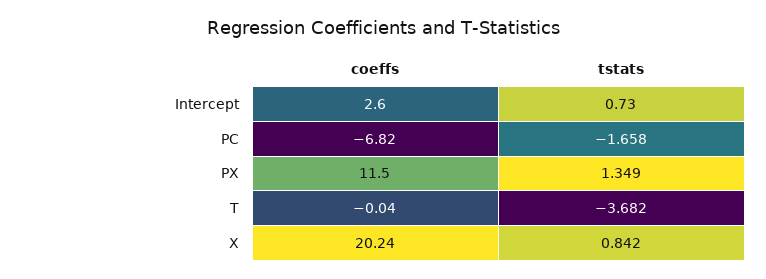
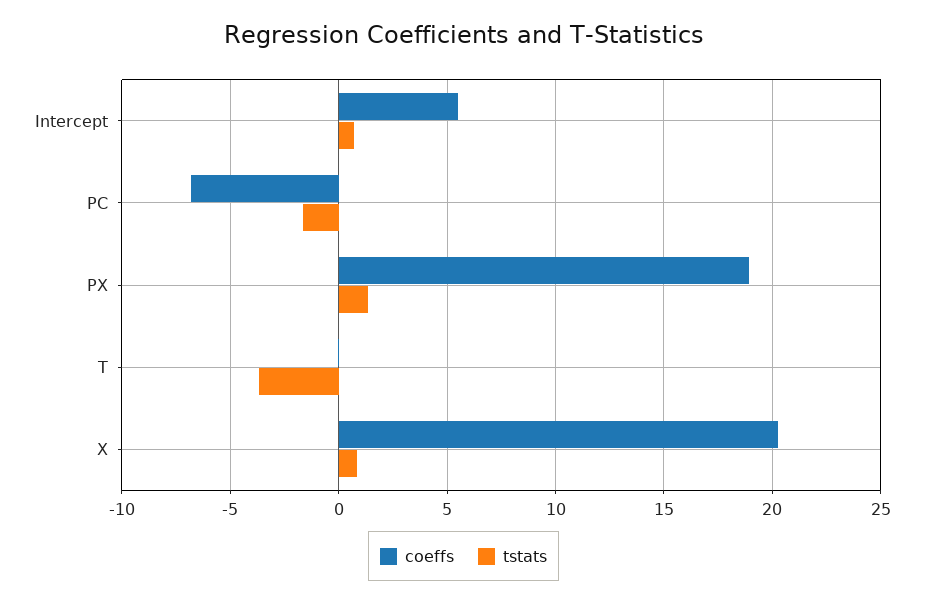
  {
    "coeffs": {
-     "Intercept": 2.6,
+     "Intercept": 5.5,
      "PC": -6.82,
-     "PX": 11.5,
+     "PX": 19,
      "T": -0.04,
      "X": 20.24
    },
    "tstats": {
      "Intercept": 0.73,
      "PC": -1.658,
      "PX": 1.349,
      "T": -3.682,
      "X": 0.842
    }
  }

